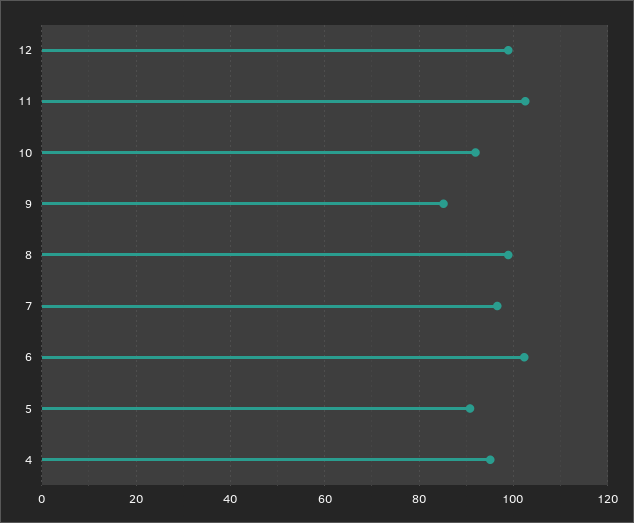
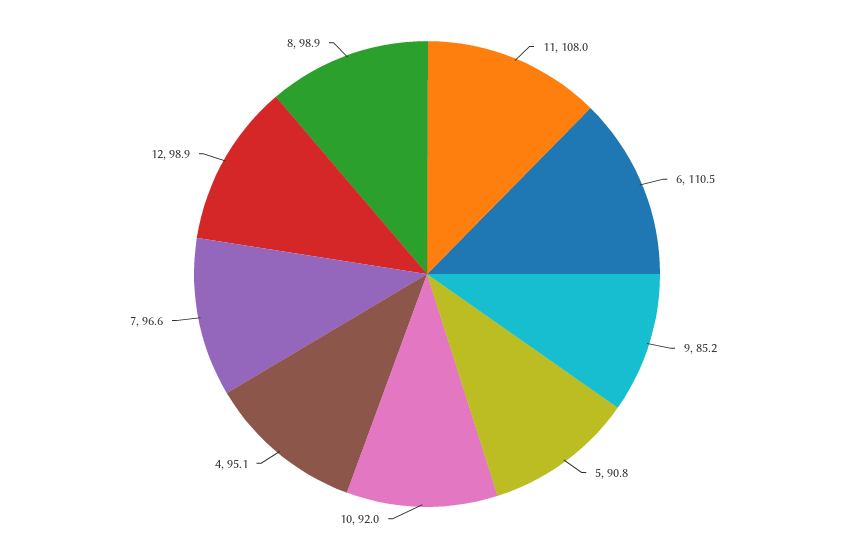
  {
    "12": 98.9,
-   "11": 102,
+   "11": 108,
    "10": 92,
    "9": 85.2,
    "8": 98.9,
    "7": 96.6,
-   "6": 102,
+   "6": 110.5,
    "5": 90.8,
    "4": 95.1
  }

